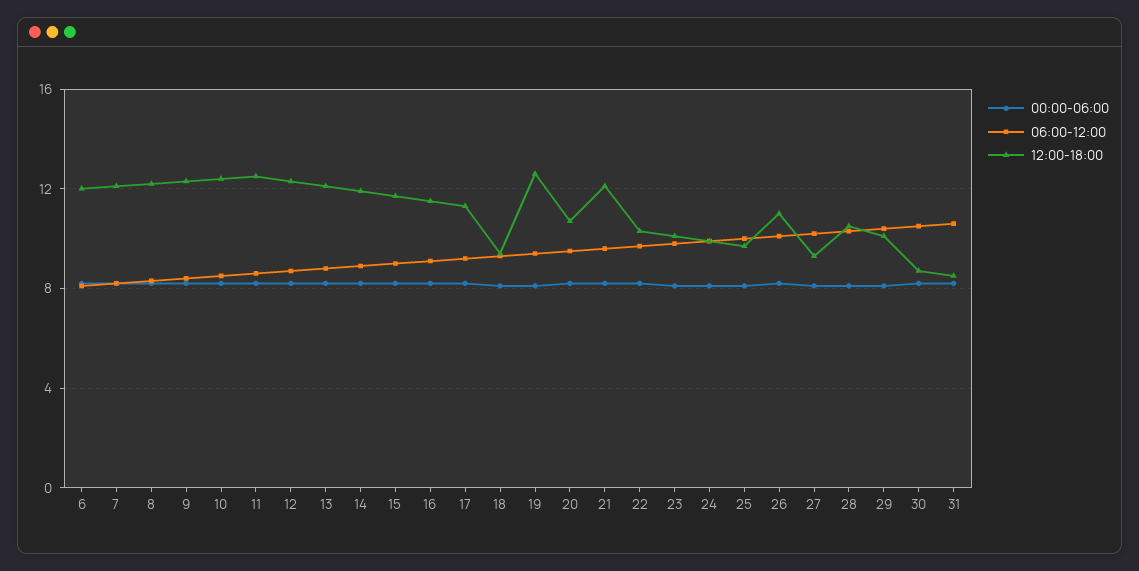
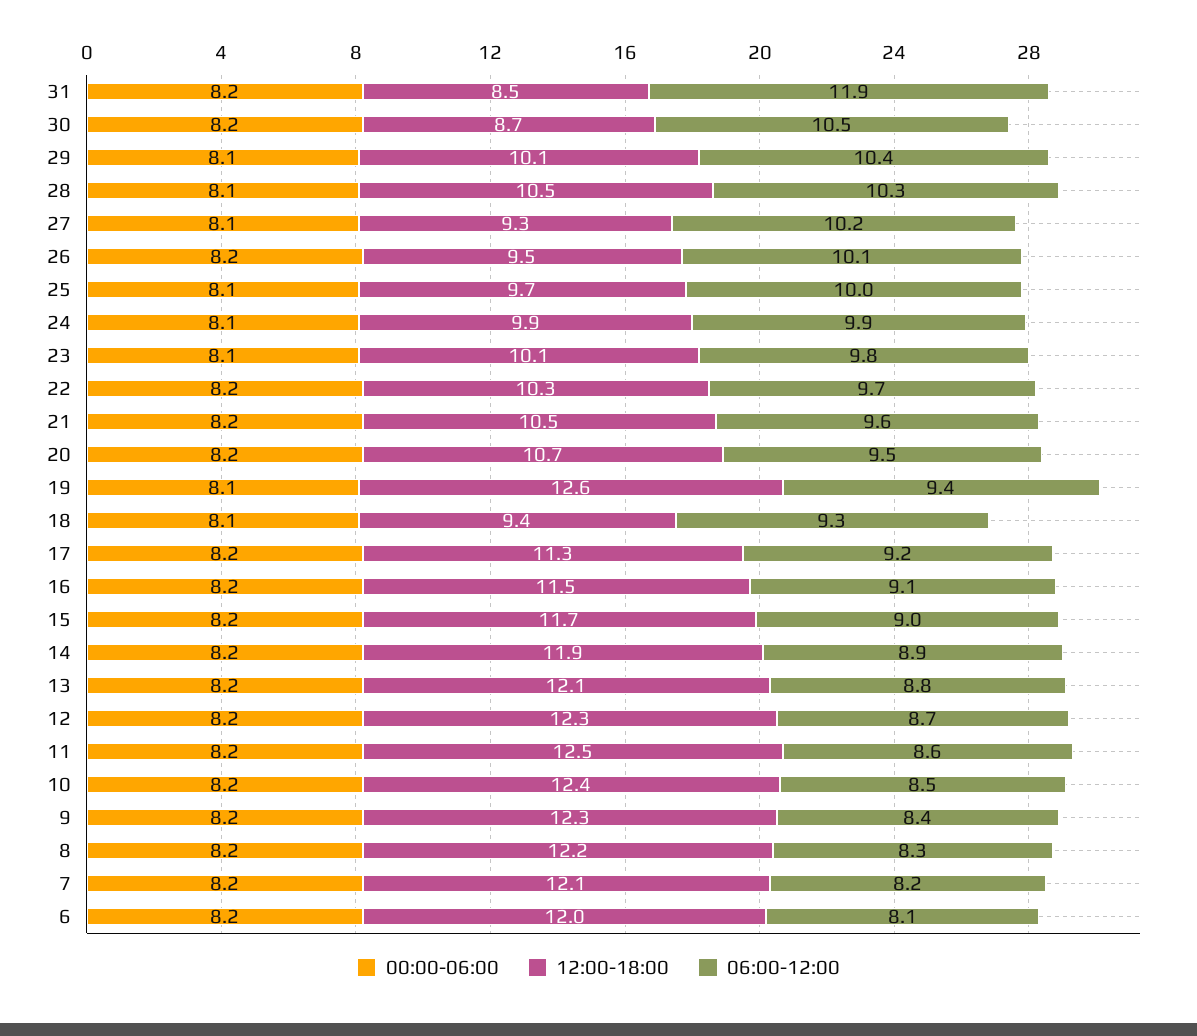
  {
    "00:00-06:00": {
      "6": 8.2,
      "7": 8.2,
      "8": 8.2,
      "9": 8.2,
      "10": 8.2,
      "11": 8.2,
      "12": 8.2,
      "13": 8.2,
      "14": 8.2,
      "15": 8.2,
      "16": 8.2,
      "17": 8.2,
      "18": 8.1,
      "19": 8.1,
      "20": 8.2,
      "21": 8.2,
      "22": 8.2,
      "23": 8.1,
      "24": 8.1,
      "25": 8.1,
      "26": 8.2,
      "27": 8.1,
      "28": 8.1,
      "29": 8.1,
      "30": 8.2,
      "31": 8.2
    },
    "06:00-12:00": {
      "6": 8.1,
      "7": 8.2,
      "8": 8.3,
      "9": 8.4,
      "10": 8.5,
      "11": 8.6,
      "12": 8.7,
      "13": 8.8,
      "14": 8.9,
      "15": 9,
      "16": 9.1,
      "17": 9.2,
      "18": 9.3,
      "19": 9.4,
      "20": 9.5,
      "21": 9.6,
      "22": 9.7,
      "23": 9.8,
      "24": 9.9,
      "25": 10,
      "26": 10.1,
      "27": 10.2,
      "28": 10.3,
      "29": 10.4,
      "30": 10.5,
-     "31": 10.5
+     "31": 11.9
    },
    "12:00-18:00": {
      "6": 12,
      "7": 12.1,
      "8": 12.2,
      "9": 12.3,
      "10": 12.4,
      "11": 12.5,
      "12": 12.3,
      "13": 12.1,
      "14": 11.9,
      "15": 11.7,
      "16": 11.5,
      "17": 11.3,
      "18": 9.4,
      "19": 12.6,
      "20": 10.7,
-     "21": 12,
+     "21": 10.5,
      "22": 10.3,
      "23": 10.1,
      "24": 9.9,
      "25": 9.7,
-     "26": 11,
+     "26": 9.5,
      "27": 9.3,
      "28": 10.5,
      "29": 10.1,
      "30": 8.7,
      "31": 8.5
    }
  }

